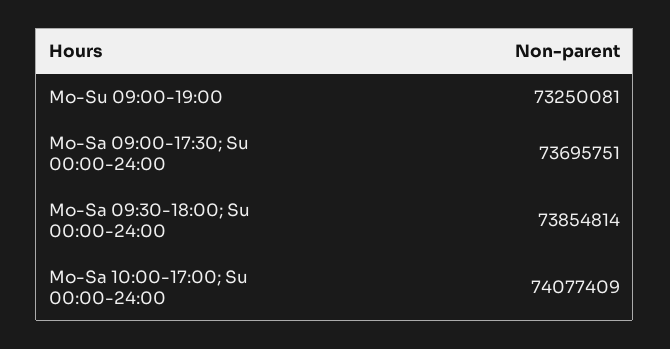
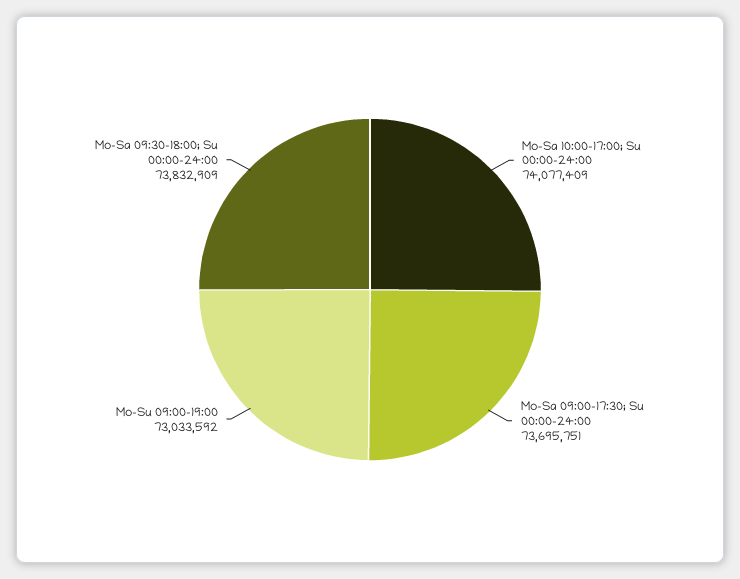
  {
-   "Mo-Su 09:00-19:00": 73250081,
+   "Mo-Su 09:00-19:00": 73033592,
    "Mo-Sa 09:00-17:30; Su 00:00-24:00": 73695751,
-   "Mo-Sa 09:30-18:00; Su 00:00-24:00": 73854814,
+   "Mo-Sa 09:30-18:00; Su 00:00-24:00": 73832909,
    "Mo-Sa 10:00-17:00; Su 00:00-24:00": 74077409
  }

